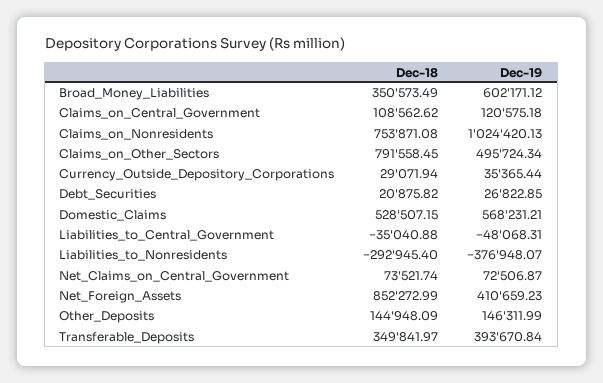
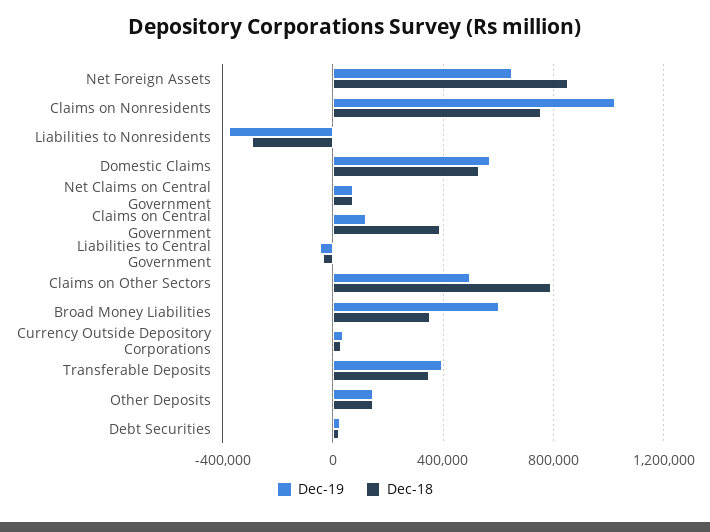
  {
    "Dec-18": {
      "Broad_Money_Liabilities": 350573.49,
-     "Claims_on_Central_Government": 108562.62,
+     "Claims_on_Central_Government": 400000,
      "Claims_on_Nonresidents": 753871.08,
      "Claims_on_Other_Sectors": 791558.45,
      "Currency_Outside_Depository_Corporations": 29071.94,
      "Debt_Securities": 20875.82,
      "Domestic_Claims": 528507.15,
      "Liabilities_to_Central_Government": -35040.88,
      "Liabilities_to_Nonresidents": -292945.4,
      "Net_Claims_on_Central_Government": 73521.74,
      "Net_Foreign_Assets": 852272.99,
      "Other_Deposits": 144948.09,
      "Transferable_Deposits": 349841.97
    },
    "Dec-19": {
      "Broad_Money_Liabilities": 602171.12,
      "Claims_on_Central_Government": 120575.18,
      "Claims_on_Nonresidents": 1024420.13,
      "Claims_on_Other_Sectors": 495724.34,
      "Currency_Outside_Depository_Corporations": 35365.44,
      "Debt_Securities": 26822.85,
      "Domestic_Claims": 568231.21,
      "Liabilities_to_Central_Government": -48068.31,
      "Liabilities_to_Nonresidents": -376948.07,
      "Net_Claims_on_Central_Government": 72506.87,
-     "Net_Foreign_Assets": 410659.23,
+     "Net_Foreign_Assets": 650000,
      "Other_Deposits": 146311.99,
      "Transferable_Deposits": 393670.84
    }
  }

